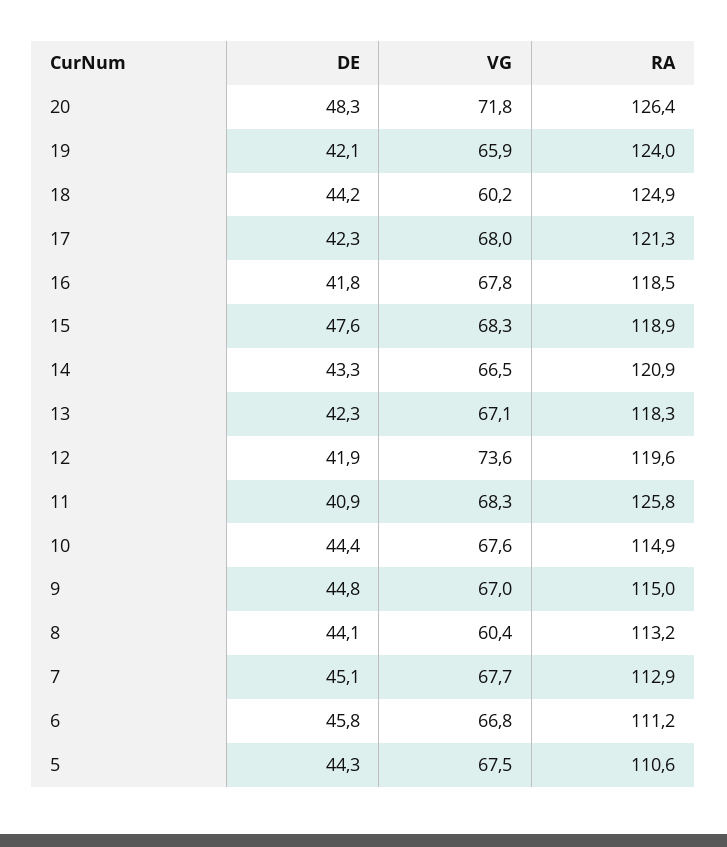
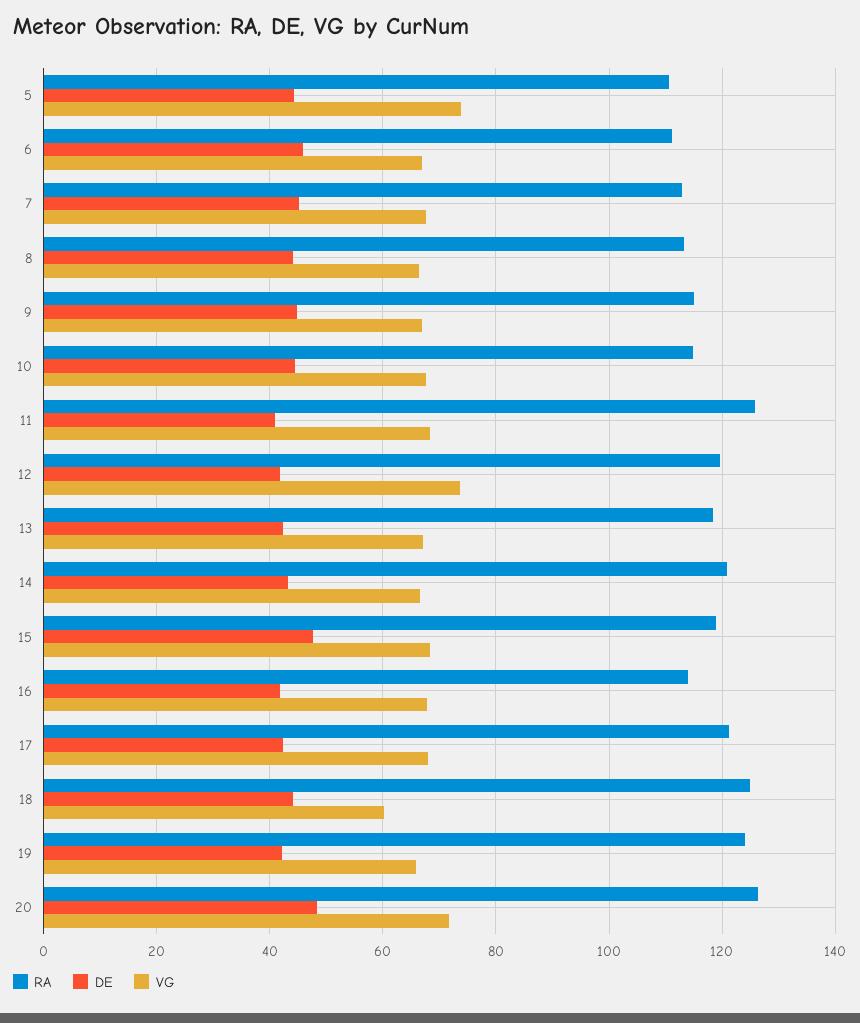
  {
    "DE": {
      "20": 48.3,
      "19": 42.1,
      "18": 44.2,
      "17": 42.3,
      "16": 41.8,
      "15": 47.6,
      "14": 43.3,
      "13": 42.3,
      "12": 41.9,
      "11": 40.9,
      "10": 44.4,
      "9": 44.8,
      "8": 44.1,
      "7": 45.1,
      "6": 45.8,
      "5": 44.3
    },
    "VG": {
      "20": 71.8,
      "19": 65.9,
      "18": 60.2,
      "17": 68,
      "16": 67.8,
      "15": 68.3,
      "14": 66.5,
      "13": 67.1,
      "12": 73.6,
      "11": 68.3,
      "10": 67.6,
      "9": 67,
-     "8": 60.4,
+     "8": 66,
      "7": 67.7,
      "6": 66.8,
-     "5": 67.5
+     "5": 74
    },
    "RA": {
      "20": 126.4,
      "19": 124,
      "18": 124.9,
      "17": 121.3,
-     "16": 118.5,
+     "16": 114,
      "15": 118.9,
      "14": 120.9,
      "13": 118.3,
      "12": 119.6,
      "11": 125.8,
      "10": 114.9,
      "9": 115,
      "8": 113.2,
      "7": 112.9,
      "6": 111.2,
      "5": 110.6
    }
  }

